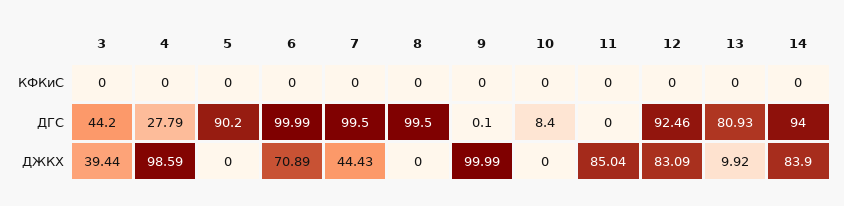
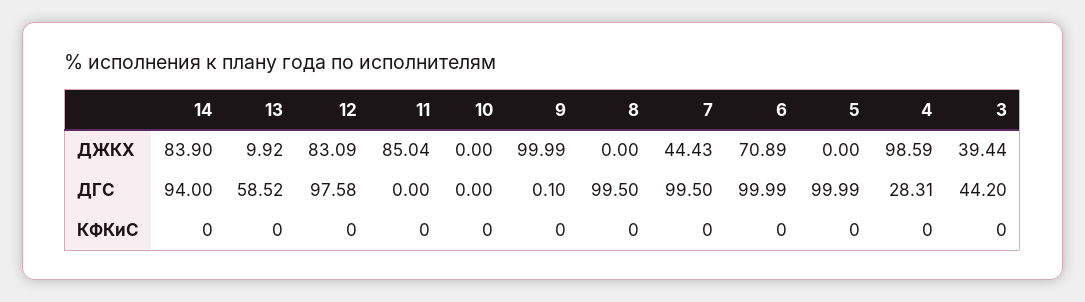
  {
    "3": {
      "КФКиС": 0,
      "ДГС": 44.2,
      "ДЖКХ": 39.44
    },
    "4": {
      "КФКиС": 0,
-     "ДГС": 27.79,
+     "ДГС": 28.31,
      "ДЖКХ": 98.59
    },
    "5": {
      "КФКиС": 0,
-     "ДГС": 90.2,
+     "ДГС": 99.99,
      "ДЖКХ": 0
    },
    "6": {
      "КФКиС": 0,
      "ДГС": 99.99,
      "ДЖКХ": 70.89
    },
    "7": {
      "КФКиС": 0,
      "ДГС": 99.5,
      "ДЖКХ": 44.43
    },
    "8": {
      "КФКиС": 0,
      "ДГС": 99.5,
      "ДЖКХ": 0
    },
    "9": {
      "КФКиС": 0,
      "ДГС": 0.1,
      "ДЖКХ": 99.99
    },
    "10": {
      "КФКиС": 0,
-     "ДГС": 8.4,
+     "ДГС": 0,
      "ДЖКХ": 0
    },
    "11": {
      "КФКиС": 0,
      "ДГС": 0,
      "ДЖКХ": 85.04
    },
    "12": {
      "КФКиС": 0,
-     "ДГС": 92.46,
+     "ДГС": 97.58,
      "ДЖКХ": 83.09
    },
    "13": {
      "КФКиС": 0,
-     "ДГС": 80.93,
+     "ДГС": 58.52,
      "ДЖКХ": 9.92
    },
    "14": {
      "КФКиС": 0,
      "ДГС": 94,
      "ДЖКХ": 83.9
    }
  }

